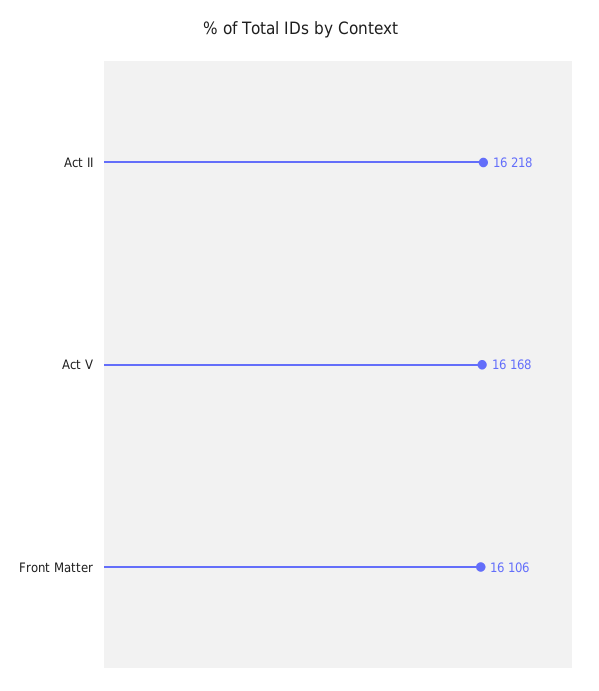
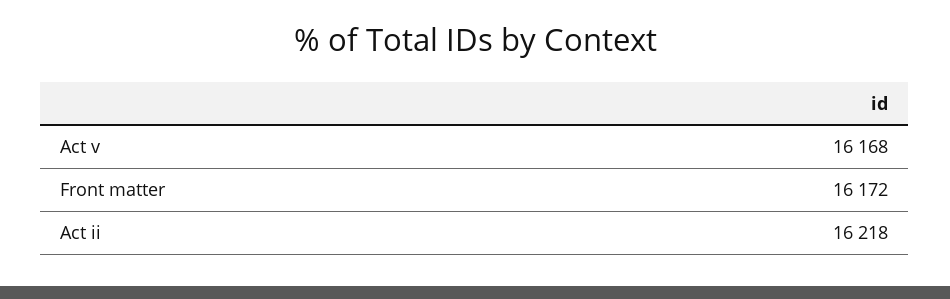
  {
    "Act II": 16218,
    "Act V": 16168,
-   "Front Matter": 16106
+   "Front Matter": 16172
  }

